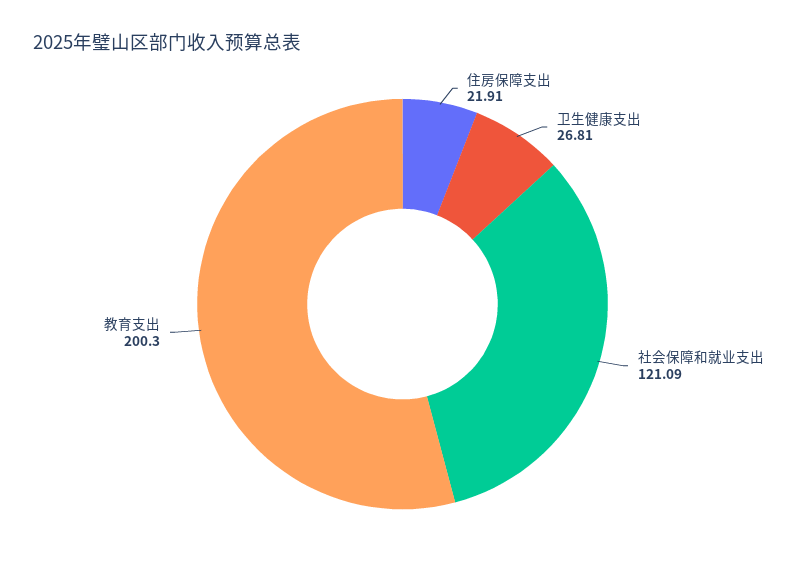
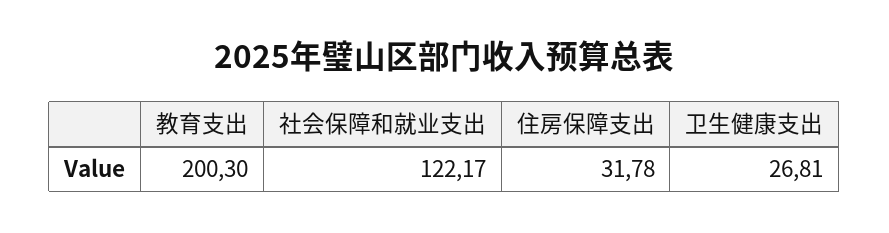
  {
-   "住房保障支出": 21.91,
+   "住房保障支出": 31.78,
    "卫生健康支出": 26.81,
-   "社会保障和就业支出": 121.09,
+   "社会保障和就业支出": 122.17,
    "教育支出": 200.3
  }

